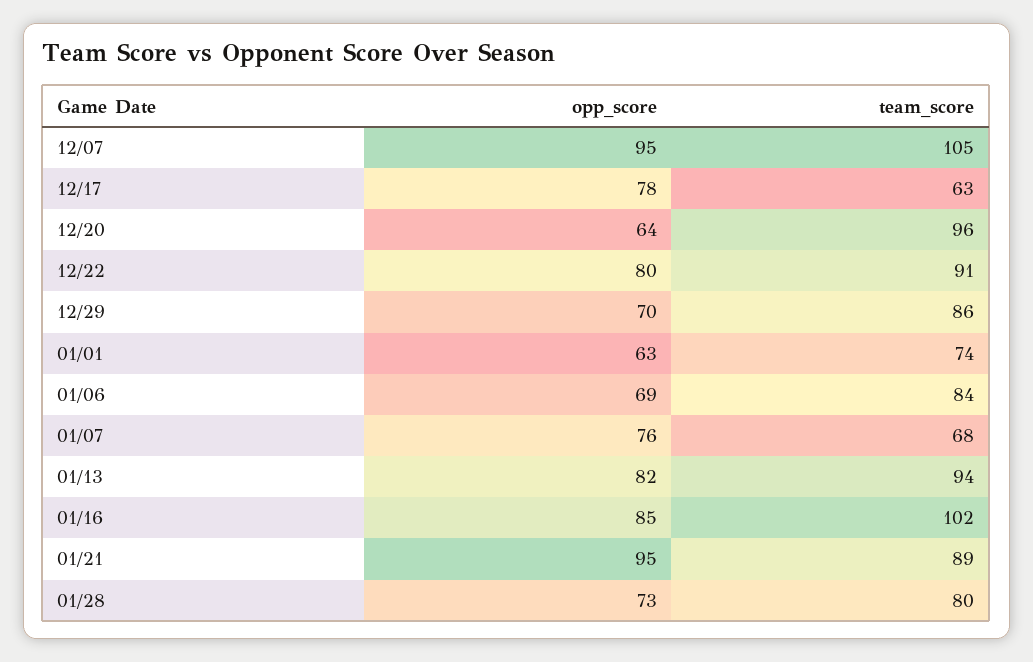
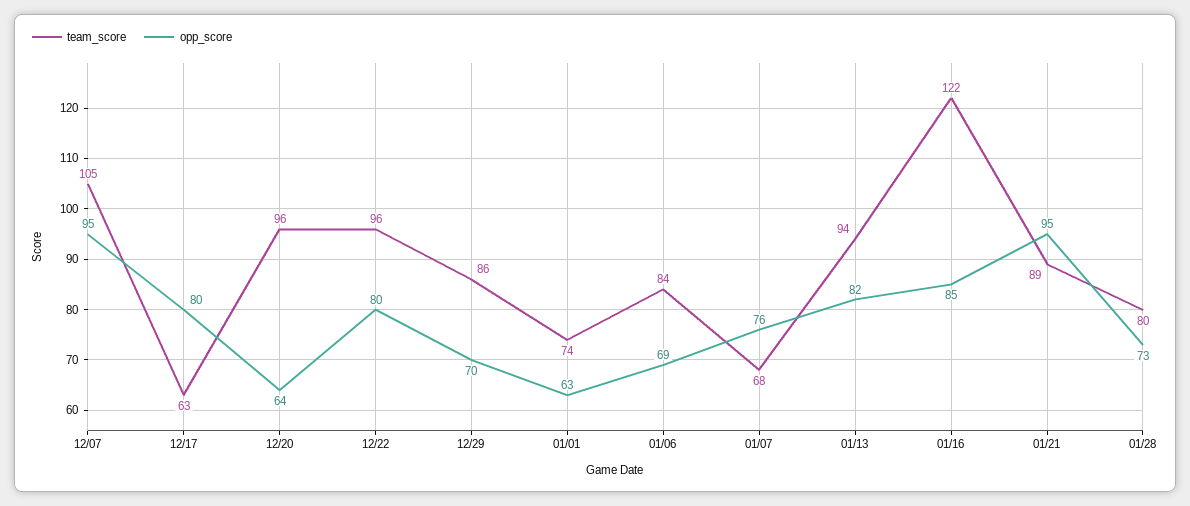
  {
    "opp_score": {
      "12/07": 95,
-     "12/17": 78,
+     "12/17": 80,
      "12/20": 64,
      "12/22": 80,
      "12/29": 70,
      "01/01": 63,
      "01/06": 69,
      "01/07": 76,
      "01/13": 82,
      "01/16": 85,
      "01/21": 95,
      "01/28": 73
    },
    "team_score": {
      "12/07": 105,
      "12/17": 63,
      "12/20": 96,
-     "12/22": 91,
+     "12/22": 96,
      "12/29": 86,
      "01/01": 74,
      "01/06": 84,
      "01/07": 68,
      "01/13": 94,
-     "01/16": 102,
+     "01/16": 122,
      "01/21": 89,
      "01/28": 80
    }
  }

